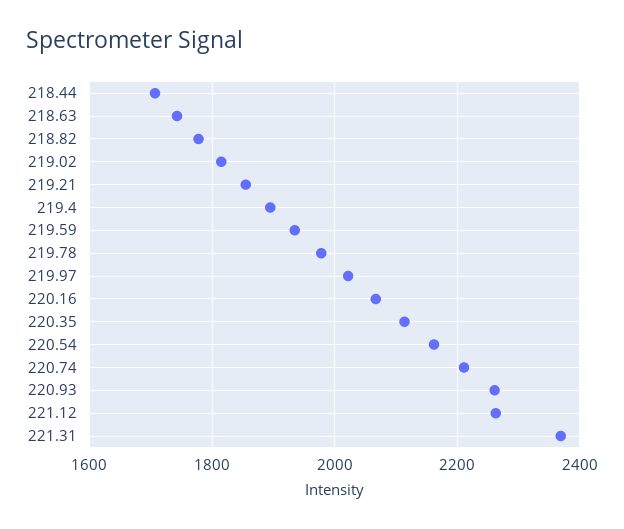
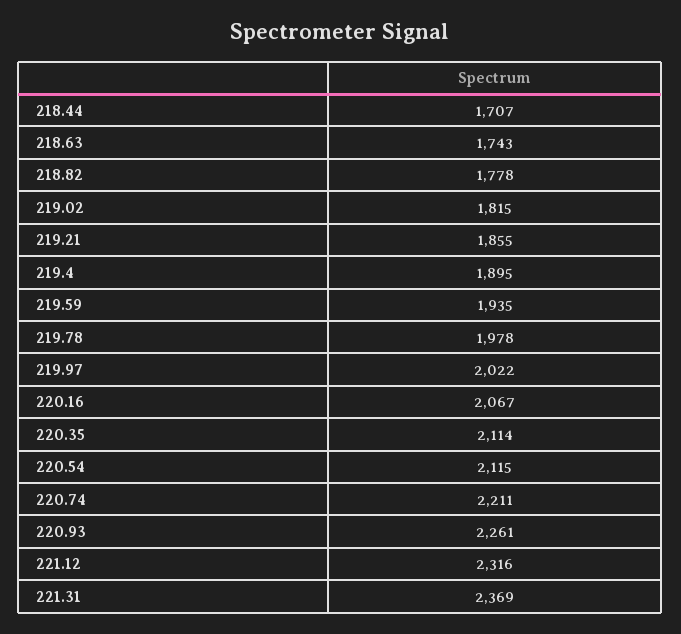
  {
    "218.44": 1707,
    "218.63": 1743,
    "218.82": 1778,
    "219.02": 1815,
    "219.21": 1855,
    "219.4": 1895,
    "219.59": 1935,
    "219.78": 1978,
    "219.97": 2022,
    "220.16": 2067,
    "220.35": 2114,
-   "220.54": 2160,
+   "220.54": 2115,
    "220.74": 2211,
    "220.93": 2261,
-   "221.12": 2260,
+   "221.12": 2316,
    "221.31": 2369
  }

